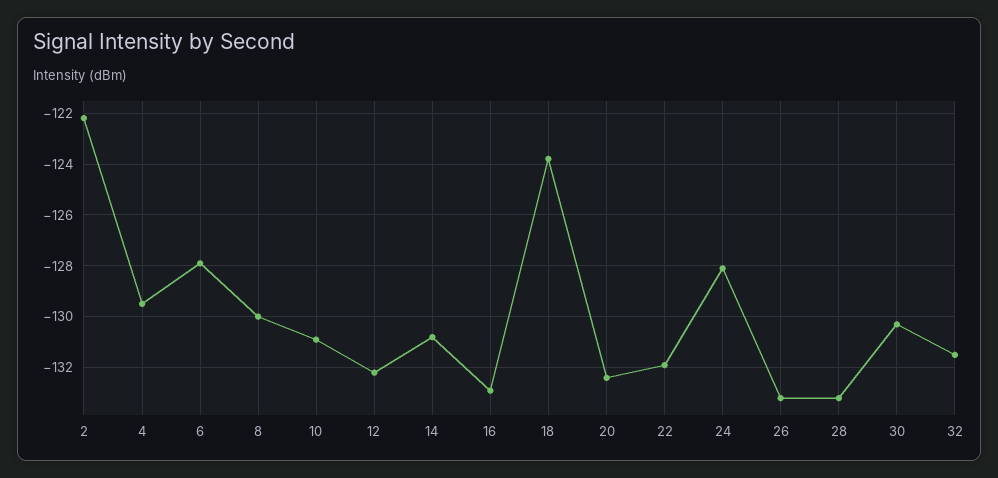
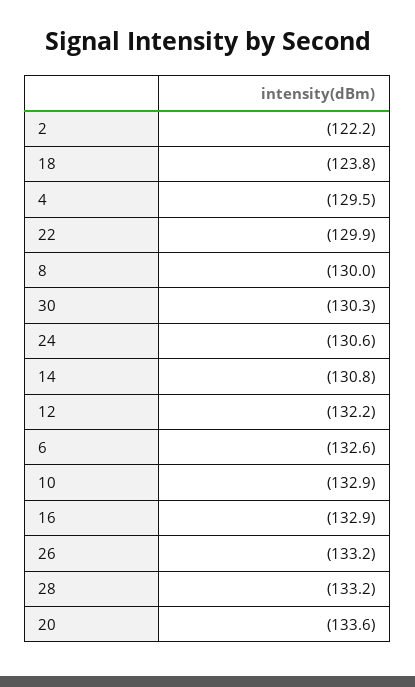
  {
    "2": -122.2,
    "4": -129.5,
-   "6": -128,
+   "6": -132.6,
    "8": -130,
-   "10": -131,
+   "10": -132.9,
    "12": -132.2,
    "14": -130.8,
    "16": -132.9,
    "18": -123.8,
-   "20": -132.5,
+   "20": -133.6,
-   "22": -132,
+   "22": -129.9,
-   "24": -128,
+   "24": -130.6,
    "26": -133.2,
    "28": -133.2,
-   "30": -130.3,
+   "30": -130.3
-   "32": -131.5
  }

